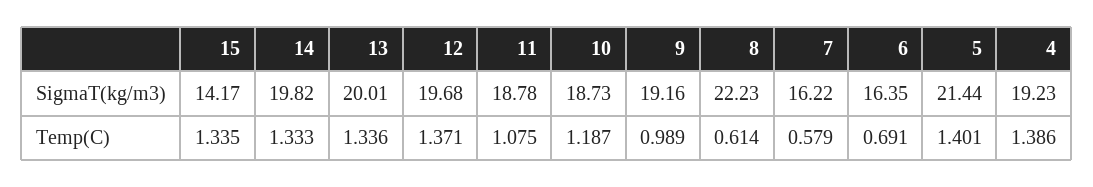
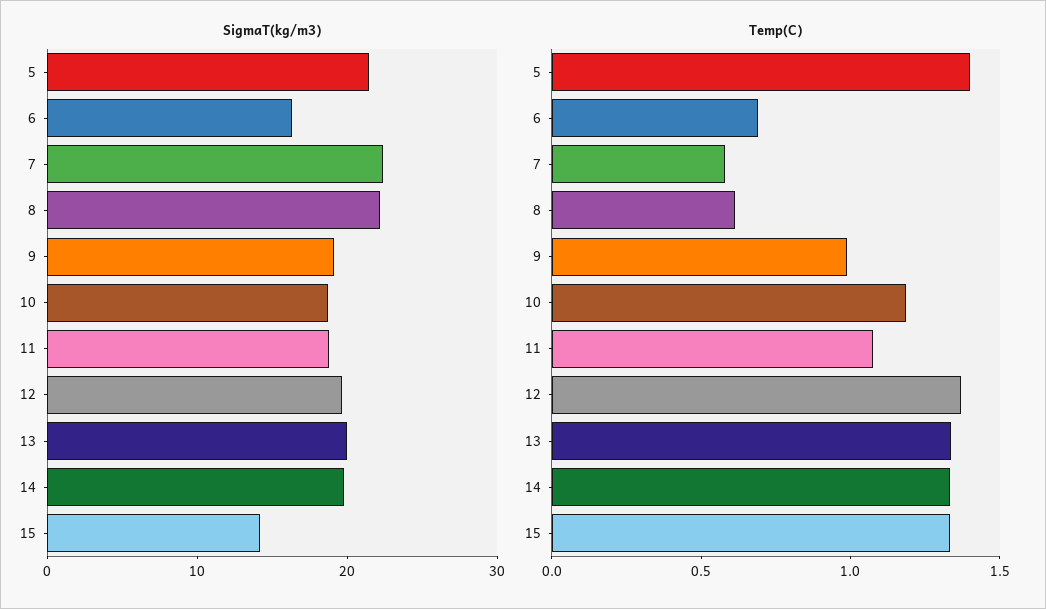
  {
    "SigmaT(kg/m3)": {
      "15": 14.17,
      "14": 19.82,
      "13": 20.01,
      "12": 19.68,
      "11": 18.78,
      "10": 18.73,
      "9": 19.16,
      "8": 22.23,
-     "7": 16.22,
+     "7": 22,
      "6": 16.35,
-     "5": 21.44,
+     "5": 21.44
-     "4": 19.23
    },
    "Temp(C)": {
      "15": 1.335,
      "14": 1.333,
      "13": 1.336,
      "12": 1.371,
      "11": 1.075,
      "10": 1.187,
      "9": 0.989,
      "8": 0.614,
      "7": 0.579,
      "6": 0.691,
-     "5": 1.401,
+     "5": 1.401
-     "4": 1.386
    }
  }

